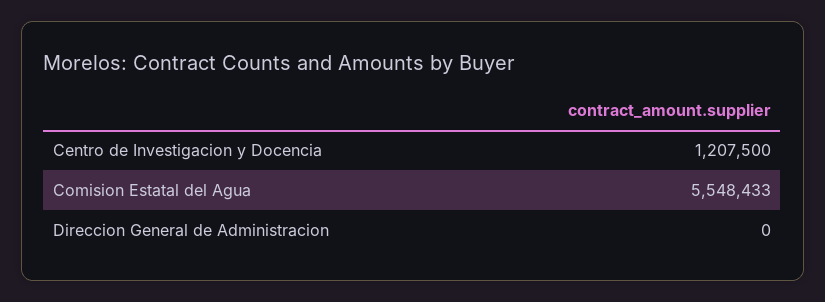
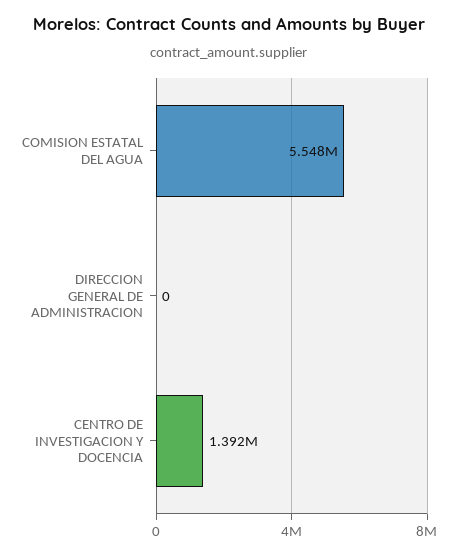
  {
-   "Centro de Investigacion y Docencia": 1207500,
+   "Centro de Investigacion y Docencia": 1392000,
    "Comision Estatal del Agua": 5548433,
    "Direccion General de Administracion": 0
  }

